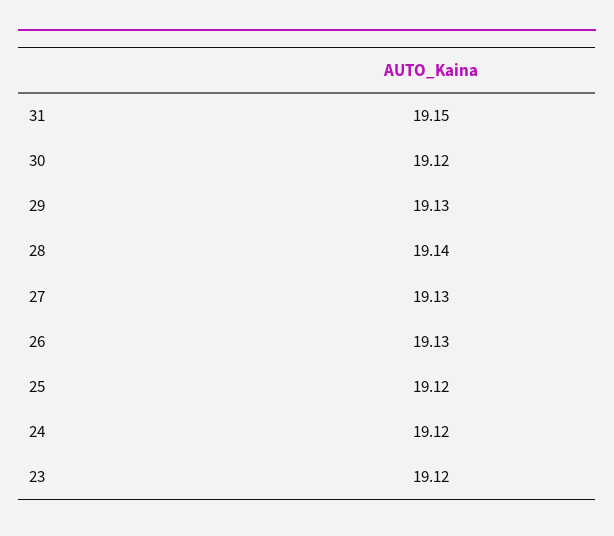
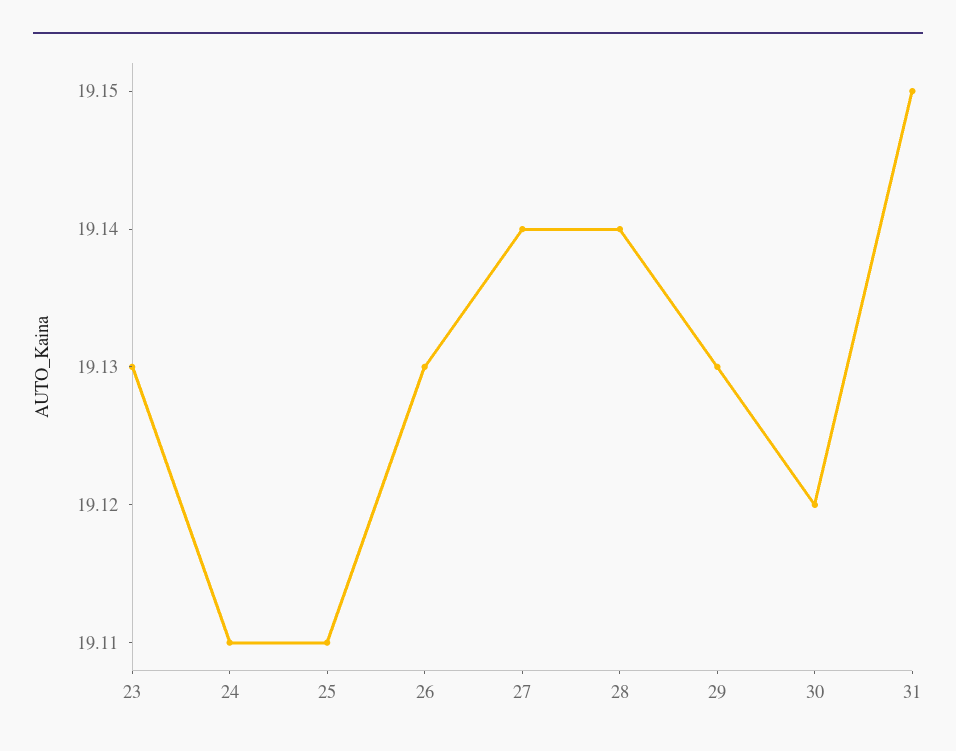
  {
    "31": 19.15,
    "30": 19.12,
    "29": 19.13,
    "28": 19.14,
-   "27": 19.13,
+   "27": 19.14,
    "26": 19.13,
-   "25": 19.12,
+   "25": 19.11,
-   "24": 19.12,
+   "24": 19.11,
-   "23": 19.12
+   "23": 19.13
  }

